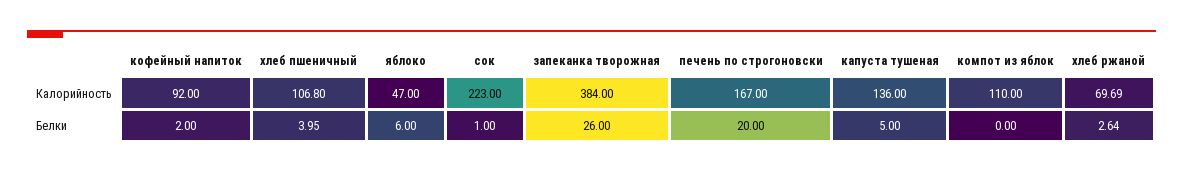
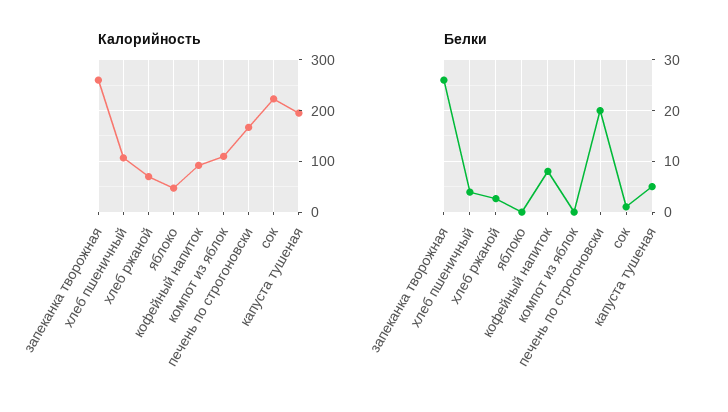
  {
    "Калорийность": {
      "кофейный напиток": 92,
      "хлеб пшеничный": 106.8,
      "яблоко": 47,
      "сок": 223,
-     "запеканка творожная": 384,
+     "запеканка творожная": 260,
      "печень по строгоновски": 167,
-     "капуста тушеная": 136,
+     "капуста тушеная": 200,
      "компот из яблок": 110,
      "хлеб ржаной": 69.69
    },
    "Белки": {
-     "кофейный напиток": 2,
+     "кофейный напиток": 8,
      "хлеб пшеничный": 3.95,
-     "яблоко": 6,
+     "яблоко": 0,
      "сок": 1,
      "запеканка творожная": 26,
      "печень по строгоновски": 20,
      "капуста тушеная": 5,
      "компот из яблок": 0,
      "хлеб ржаной": 2.64
    }
  }

